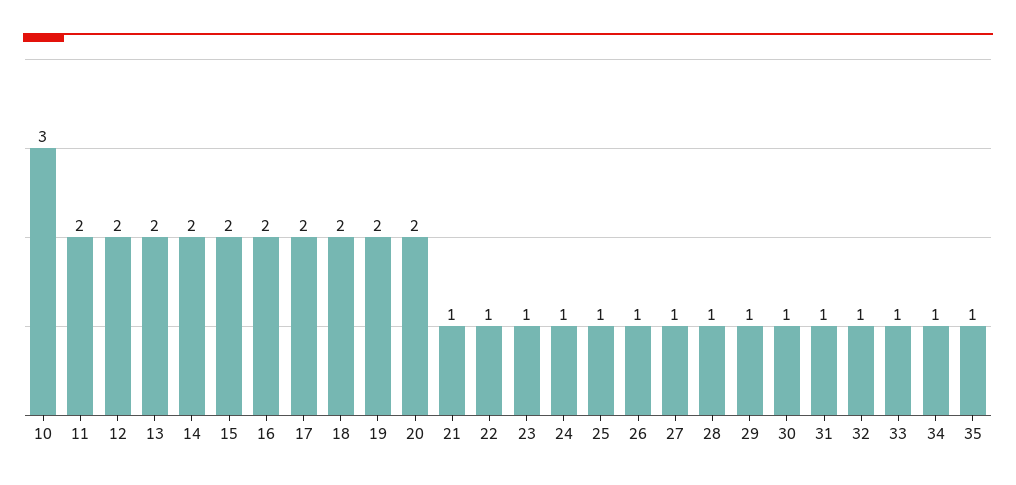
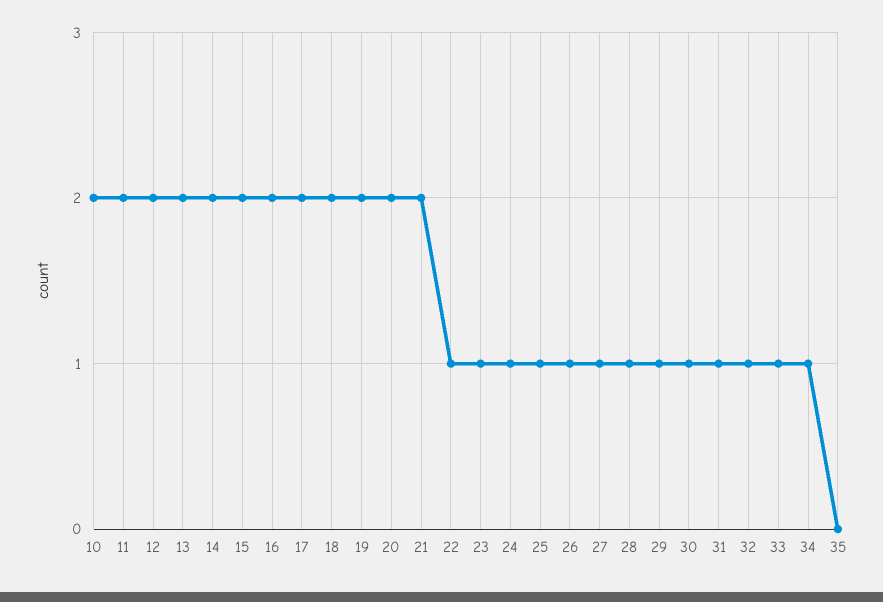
  {
-   "10": 3,
+   "10": 2,
    "11": 2,
    "12": 2,
    "13": 2,
    "14": 2,
    "15": 2,
    "16": 2,
    "17": 2,
    "18": 2,
    "19": 2,
    "20": 2,
-   "21": 1,
+   "21": 2,
    "22": 1,
    "23": 1,
    "24": 1,
    "25": 1,
    "26": 1,
    "27": 1,
    "28": 1,
    "29": 1,
    "30": 1,
    "31": 1,
    "32": 1,
    "33": 1,
    "34": 1,
-   "35": 1
+   "35": 0
  }

